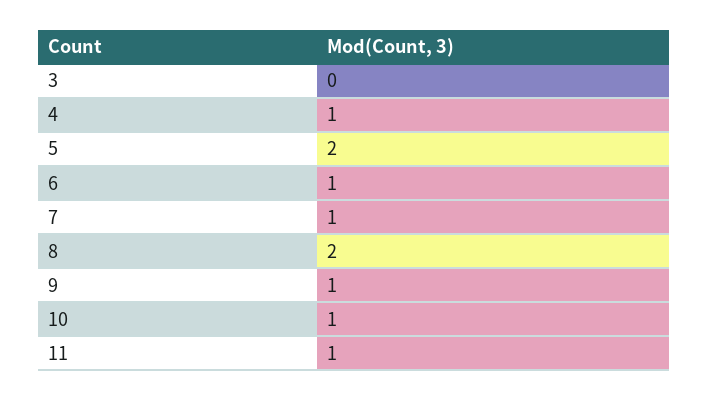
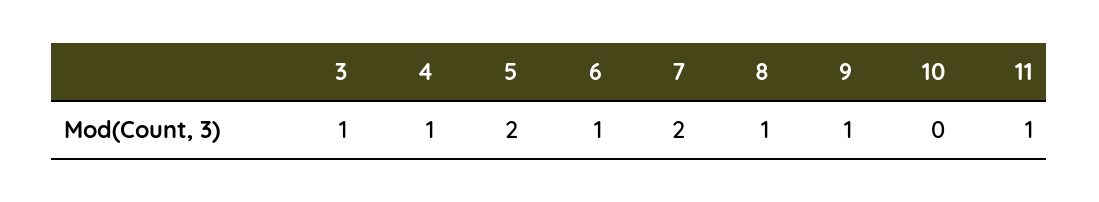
  {
-   "3": 0,
+   "3": 1,
    "4": 1,
    "5": 2,
    "6": 1,
-   "7": 1,
+   "7": 2,
-   "8": 2,
+   "8": 1,
    "9": 1,
-   "10": 1,
+   "10": 0,
    "11": 1
  }

